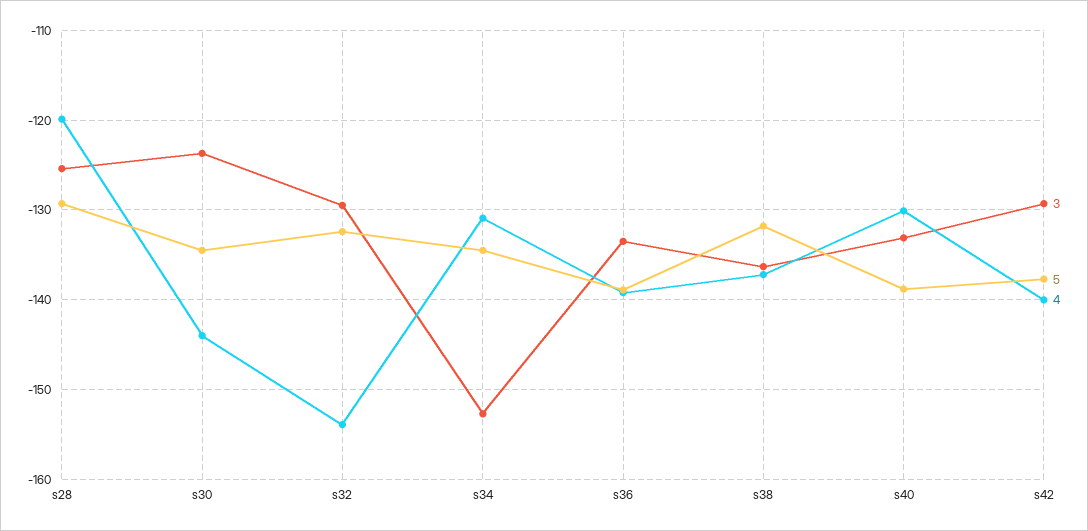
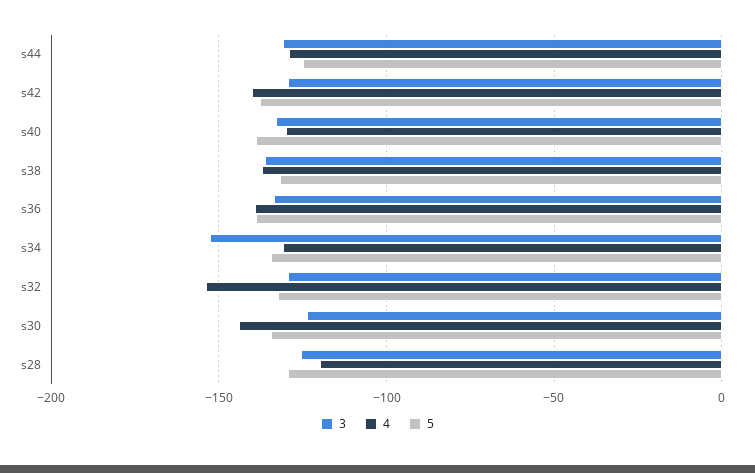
  {
    "3": {
      "s28": -125,
      "s30": -124,
      "s32": -130,
      "s34": -153,
      "s36": -134,
      "s38": -136,
      "s40": -133,
-     "s42": -129
+     "s42": -129,
+     "s44": -130
    },
    "5": {
      "s28": -129,
      "s30": -135,
      "s32": -132,
      "s34": -135,
      "s36": -139,
      "s38": -132,
      "s40": -139,
-     "s42": -138
+     "s42": -138,
+     "s44": -125
    },
    "4": {
      "s28": -120,
      "s30": -144,
      "s32": -154,
      "s34": -131,
      "s36": -139,
      "s38": -137,
      "s40": -130,
-     "s42": -140
+     "s42": -140,
+     "s44": -130
    }
  }

